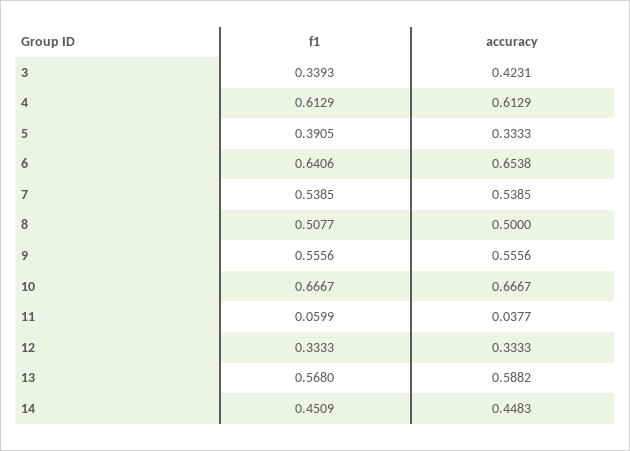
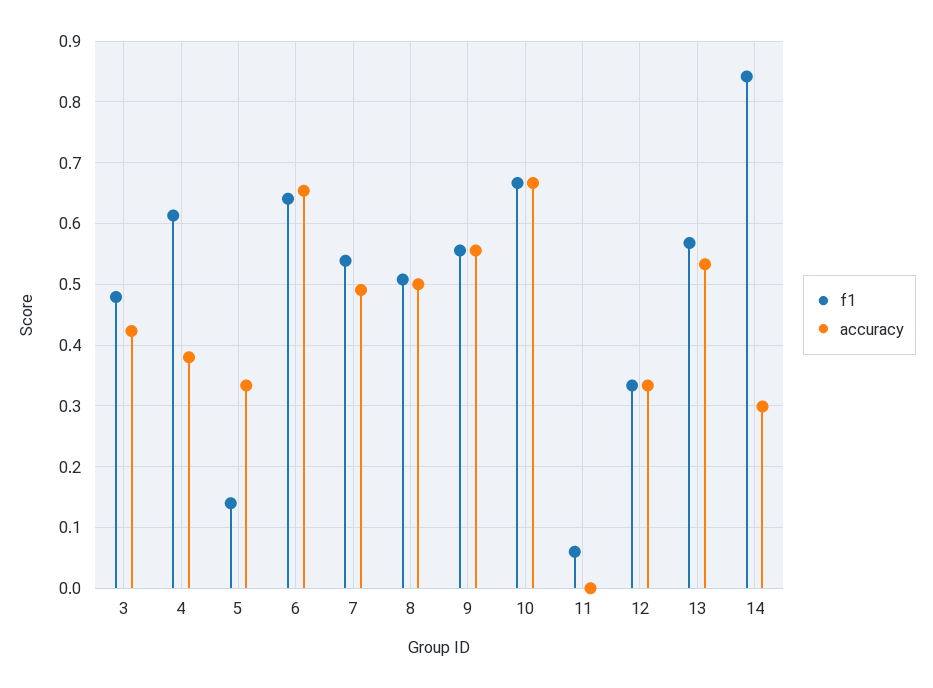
  {
    "f1": {
-     "3": 0.3393,
+     "3": 0.48,
      "4": 0.6129,
-     "5": 0.3905,
+     "5": 0.14,
      "6": 0.6406,
      "7": 0.5385,
      "8": 0.5077,
      "9": 0.5556,
      "10": 0.6667,
      "11": 0.0599,
      "12": 0.3333,
      "13": 0.568,
-     "14": 0.4509
+     "14": 0.84
    },
    "accuracy": {
      "3": 0.4231,
-     "4": 0.6129,
+     "4": 0.38,
      "5": 0.3333,
      "6": 0.6538,
-     "7": 0.5385,
+     "7": 0.49,
      "8": 0.5,
      "9": 0.5556,
      "10": 0.6667,
-     "11": 0.0377,
+     "11": 0,
      "12": 0.3333,
-     "13": 0.5882,
+     "13": 0.53,
-     "14": 0.4483
+     "14": 0.3
    }
  }

